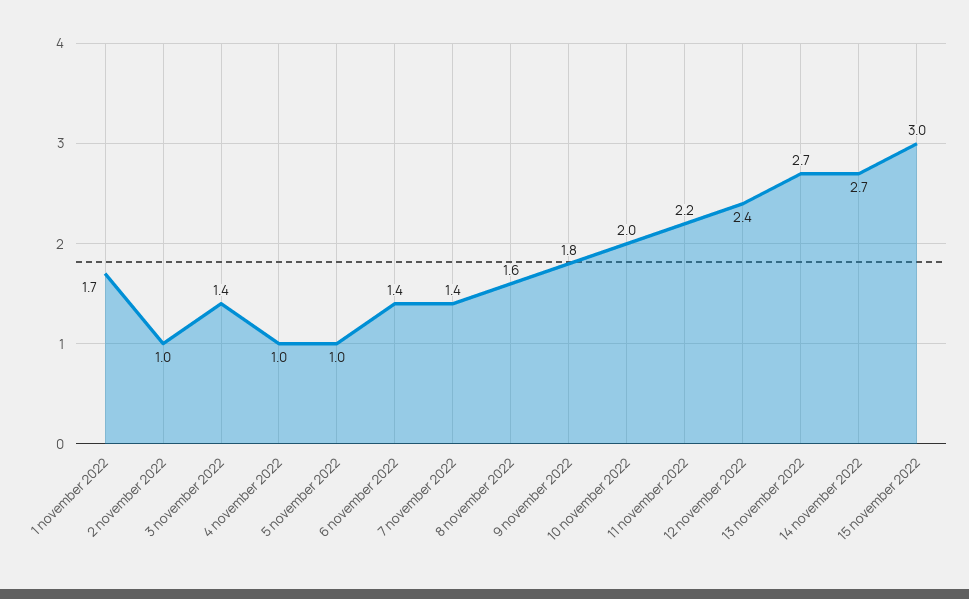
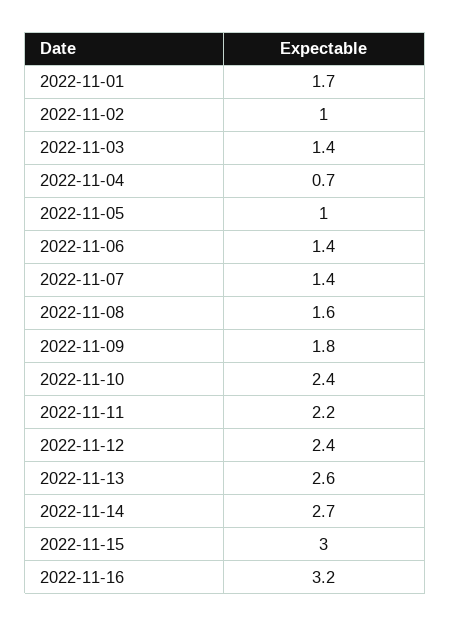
  {
    "1 november 2022": 1.7,
    "2 november 2022": 1,
    "3 november 2022": 1.4,
-   "4 november 2022": 1,
+   "4 november 2022": 0.7,
    "5 november 2022": 1,
    "6 november 2022": 1.4,
    "7 november 2022": 1.4,
    "8 november 2022": 1.6,
    "9 november 2022": 1.8,
-   "10 november 2022": 2,
+   "10 november 2022": 2.4,
    "11 november 2022": 2.2,
    "12 november 2022": 2.4,
-   "13 november 2022": 2.7,
+   "13 november 2022": 2.6,
    "14 november 2022": 2.7,
-   "15 november 2022": 3
+   "15 november 2022": 3,
+   "2022-11-16": 3.2
  }

